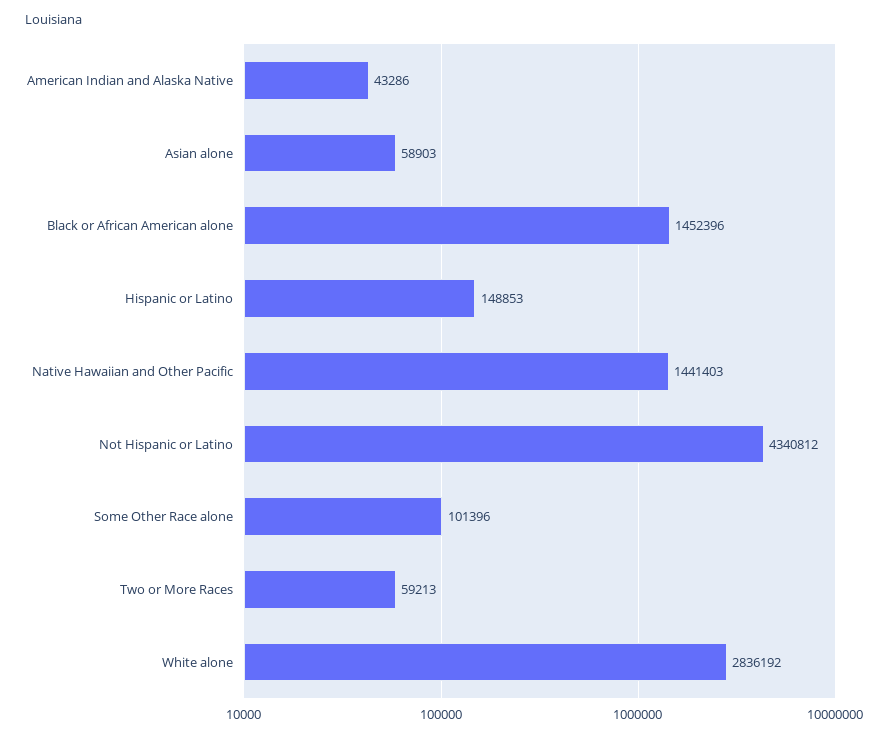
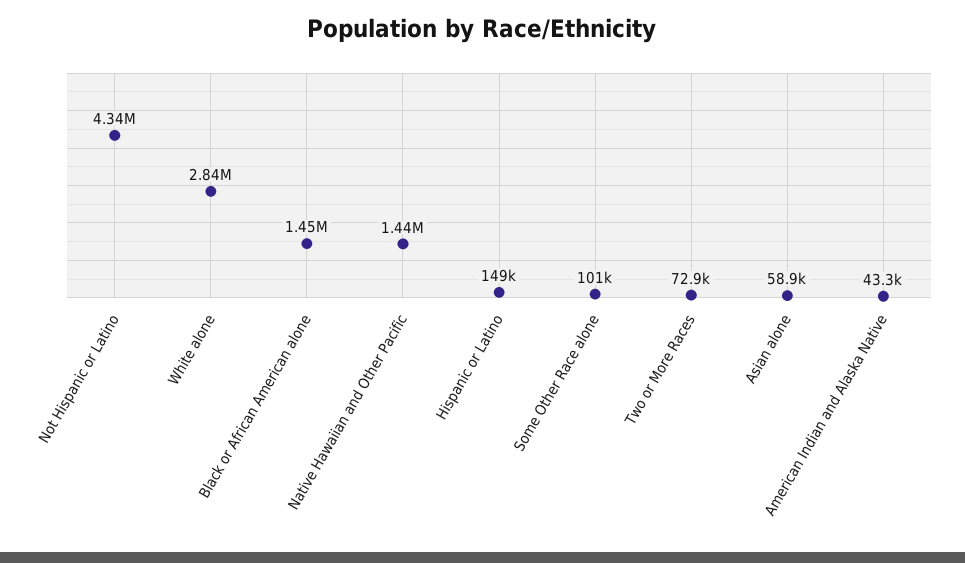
  {
    "American Indian and Alaska Native": 43286,
    "Asian alone": 58903,
    "Black or African American alone": 1452396,
    "Hispanic or Latino": 148853,
    "Native Hawaiian and Other Pacific": 1441403,
    "Not Hispanic or Latino": 4340812,
    "Some Other Race alone": 101396,
-   "Two or More Races": 59213,
+   "Two or More Races": 72900,
    "White alone": 2836192
  }

